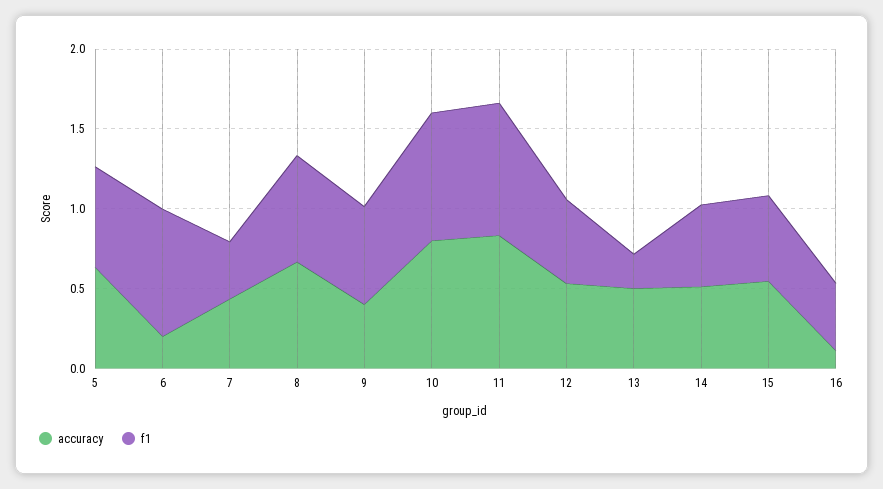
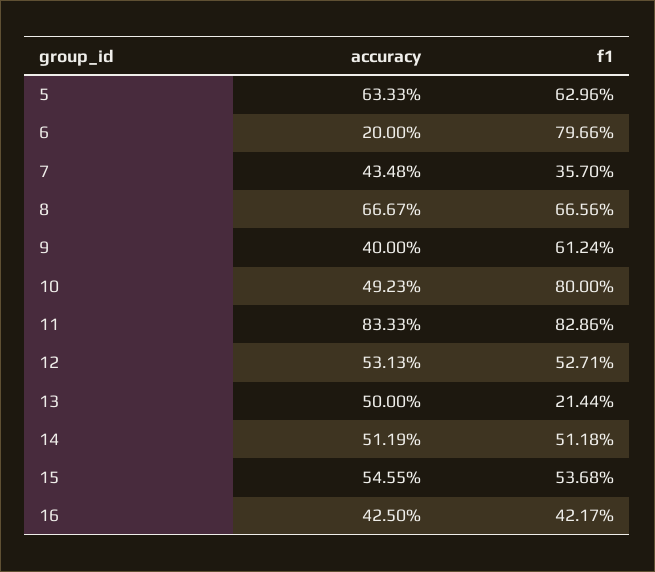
  {
    "accuracy": {
      "5": 0.6333,
      "6": 0.2,
      "7": 0.4348,
      "8": 0.6667,
      "9": 0.4,
-     "10": 0.8,
+     "10": 0.4923,
      "11": 0.8333,
      "12": 0.5313,
      "13": 0.5,
      "14": 0.5119,
      "15": 0.5455,
-     "16": 0.1
+     "16": 0.425
    },
    "f1": {
      "5": 0.6296,
      "6": 0.7966,
      "7": 0.357,
      "8": 0.6656,
      "9": 0.6124,
      "10": 0.8,
      "11": 0.8286,
      "12": 0.5271,
      "13": 0.2144,
      "14": 0.5118,
      "15": 0.5368,
      "16": 0.4217
    }
  }

